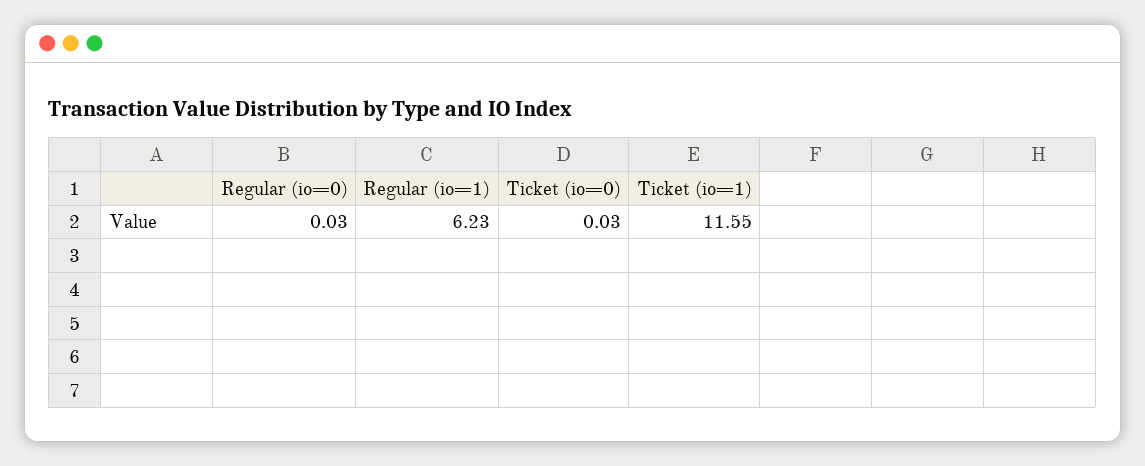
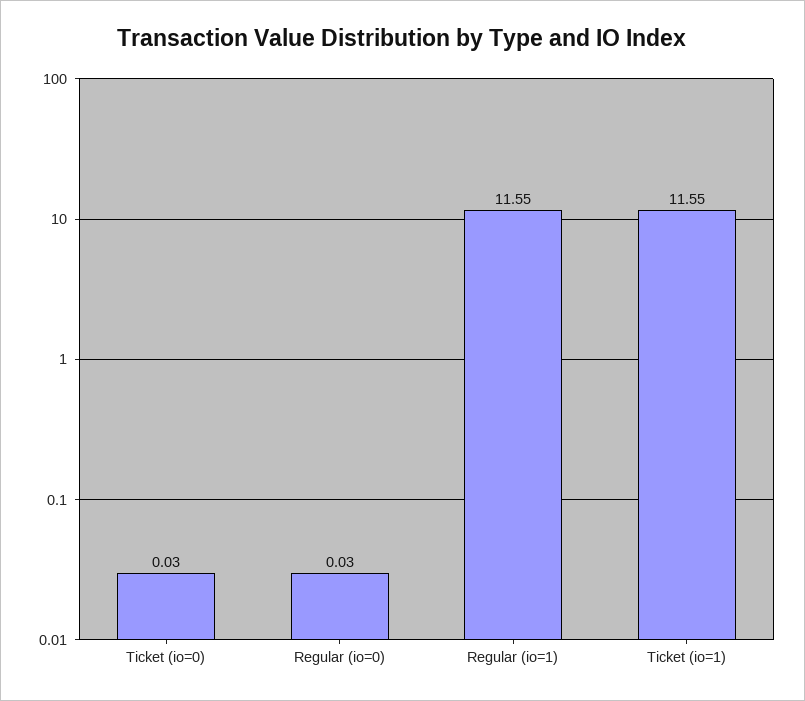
  {
    "Regular (io=0)": 0.03,
-   "Regular (io=1)": 6.23,
+   "Regular (io=1)": 11.55,
    "Ticket (io=0)": 0.03,
    "Ticket (io=1)": 11.55
  }

